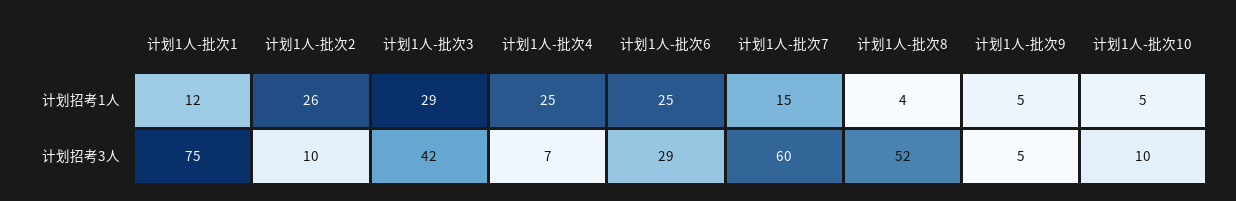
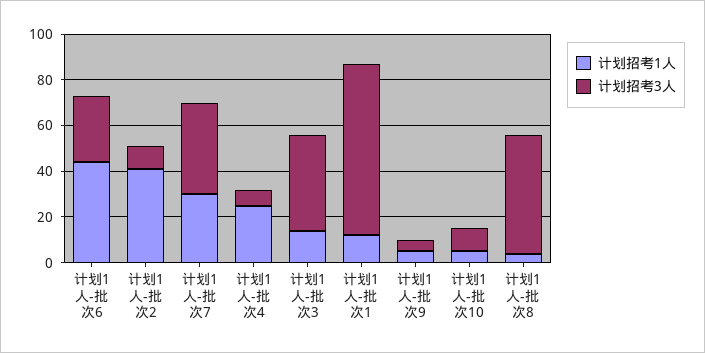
  {
    "计划招考1人": {
      "计划1人-批次1": 12,
-     "计划1人-批次2": 26,
+     "计划1人-批次2": 40,
-     "计划1人-批次3": 29,
+     "计划1人-批次3": 15,
      "计划1人-批次4": 25,
-     "计划1人-批次6": 25,
+     "计划1人-批次6": 45,
-     "计划1人-批次7": 15,
+     "计划1人-批次7": 30,
      "计划1人-批次8": 4,
      "计划1人-批次9": 5,
      "计划1人-批次10": 5
    },
    "计划招考3人": {
      "计划1人-批次1": 75,
      "计划1人-批次2": 10,
      "计划1人-批次3": 42,
      "计划1人-批次4": 7,
      "计划1人-批次6": 29,
-     "计划1人-批次7": 60,
+     "计划1人-批次7": 40,
      "计划1人-批次8": 52,
      "计划1人-批次9": 5,
      "计划1人-批次10": 10
    }
  }

